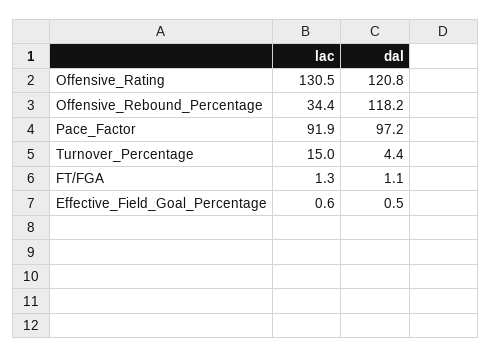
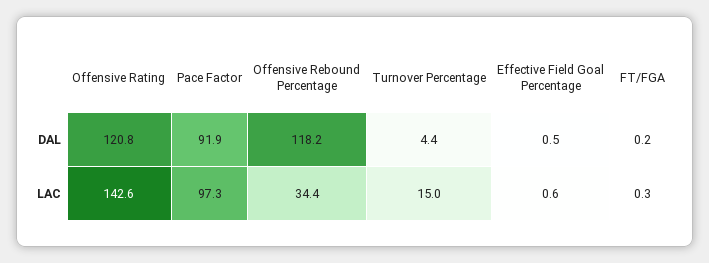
  {
    "lac": {
-     "Offensive_Rating": 130.5,
+     "Offensive_Rating": 142.6,
      "Offensive_Rebound_Percentage": 34.4,
-     "Pace_Factor": 91.9,
+     "Pace_Factor": 97.3,
      "Turnover_Percentage": 15,
-     "FT/FGA": 1.3,
+     "FT/FGA": 0.3,
      "Effective_Field_Goal_Percentage": 0.6
    },
    "dal": {
      "Offensive_Rating": 120.8,
      "Offensive_Rebound_Percentage": 118.2,
-     "Pace_Factor": 97.2,
+     "Pace_Factor": 91.9,
      "Turnover_Percentage": 4.4,
-     "FT/FGA": 1.1,
+     "FT/FGA": 0.2,
      "Effective_Field_Goal_Percentage": 0.5
    }
  }

